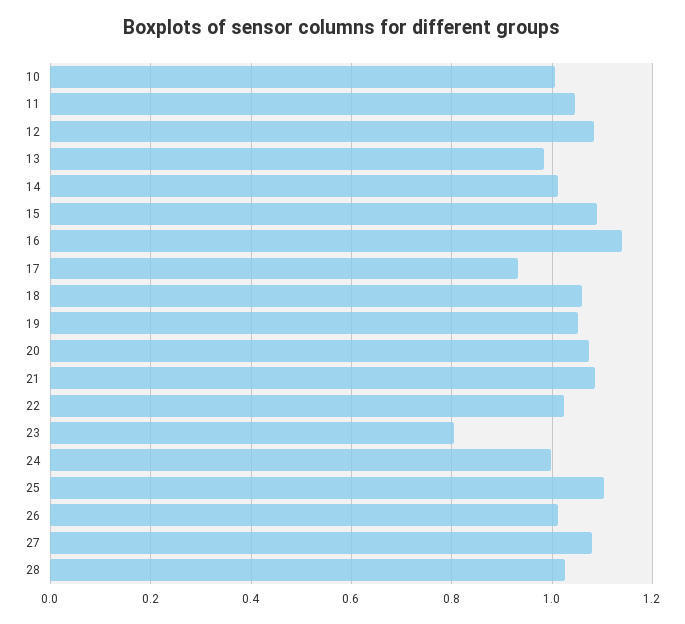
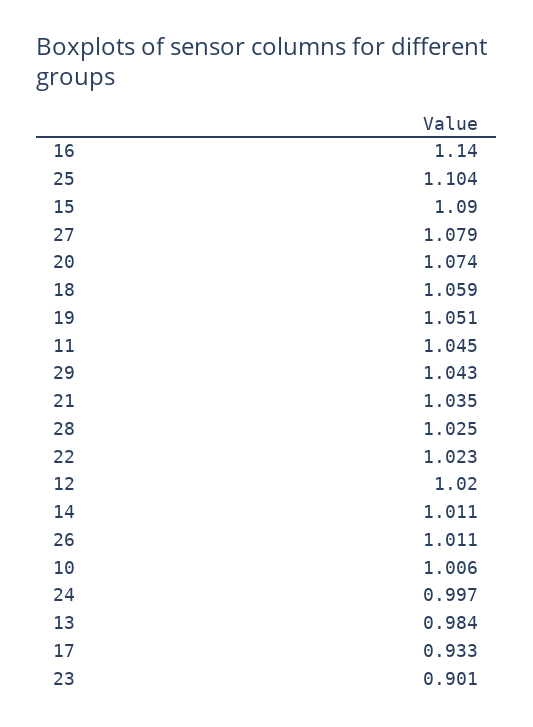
  {
    "10": 1.006,
    "11": 1.045,
-   "12": 1.08,
+   "12": 1.02,
    "13": 0.984,
    "14": 1.011,
    "15": 1.09,
    "16": 1.14,
    "17": 0.933,
    "18": 1.059,
    "19": 1.051,
    "20": 1.074,
-   "21": 1.08,
+   "21": 1.035,
    "22": 1.023,
-   "23": 0.8,
+   "23": 0.901,
    "24": 0.997,
    "25": 1.104,
    "26": 1.011,
    "27": 1.079,
-   "28": 1.025
+   "28": 1.025,
+   "29": 1.043
  }

